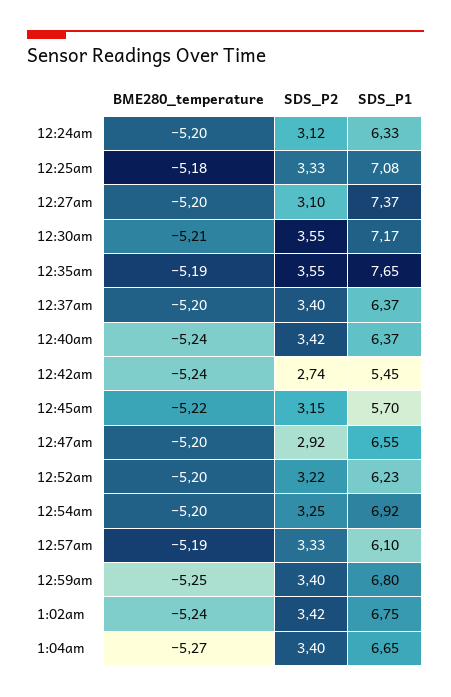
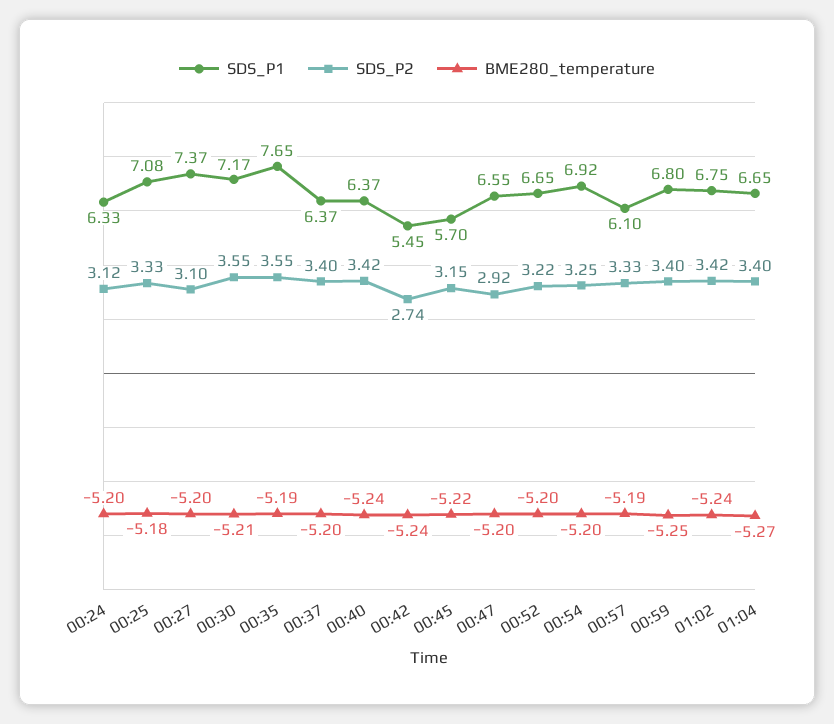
  {
    "BME280_temperature": {
      "12:24am": -5.2,
      "12:25am": -5.18,
      "12:27am": -5.2,
      "12:30am": -5.21,
      "12:35am": -5.19,
      "12:37am": -5.2,
      "12:40am": -5.24,
      "12:42am": -5.24,
      "12:45am": -5.22,
      "12:47am": -5.2,
      "12:52am": -5.2,
      "12:54am": -5.2,
      "12:57am": -5.19,
      "12:59am": -5.25,
      "1:02am": -5.24,
      "1:04am": -5.27
    },
    "SDS_P2": {
      "12:24am": 3.12,
      "12:25am": 3.33,
      "12:27am": 3.1,
      "12:30am": 3.55,
      "12:35am": 3.55,
      "12:37am": 3.4,
      "12:40am": 3.42,
      "12:42am": 2.74,
      "12:45am": 3.15,
      "12:47am": 2.92,
      "12:52am": 3.22,
      "12:54am": 3.25,
      "12:57am": 3.33,
      "12:59am": 3.4,
      "1:02am": 3.42,
      "1:04am": 3.4
    },
    "SDS_P1": {
      "12:24am": 6.33,
      "12:25am": 7.08,
      "12:27am": 7.37,
      "12:30am": 7.17,
      "12:35am": 7.65,
      "12:37am": 6.37,
      "12:40am": 6.37,
      "12:42am": 5.45,
      "12:45am": 5.7,
      "12:47am": 6.55,
-     "12:52am": 6.23,
+     "12:52am": 6.65,
      "12:54am": 6.92,
      "12:57am": 6.1,
      "12:59am": 6.8,
      "1:02am": 6.75,
      "1:04am": 6.65
    }
  }

